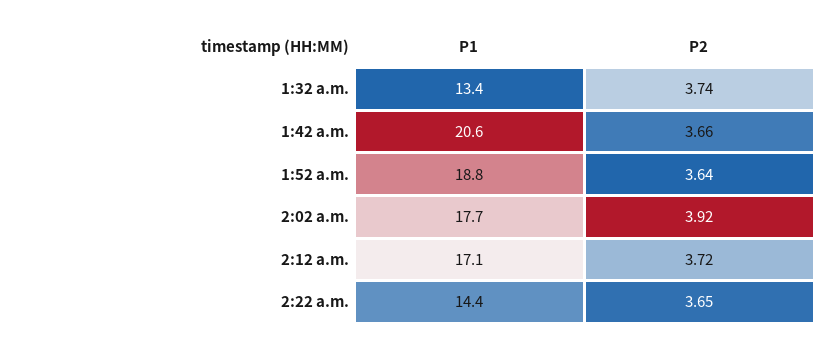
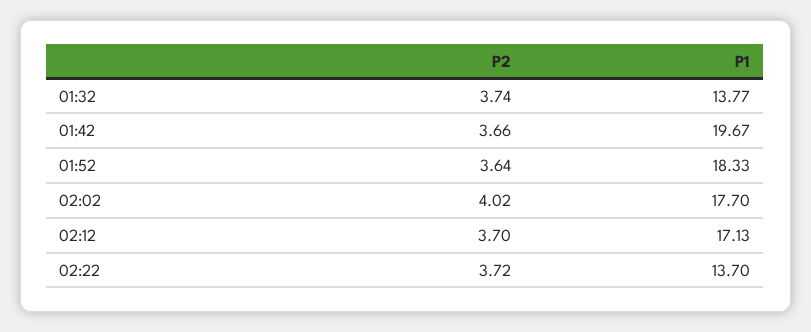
  {
    "P1": {
-     "1:32 a.m.": 13.4,
+     "1:32 a.m.": 13.77,
-     "1:42 a.m.": 20.6,
+     "1:42 a.m.": 19.67,
-     "1:52 a.m.": 18.8,
+     "1:52 a.m.": 18.33,
      "2:02 a.m.": 17.7,
      "2:12 a.m.": 17.13,
-     "2:22 a.m.": 14.4
+     "2:22 a.m.": 13.7
    },
    "P2": {
      "1:32 a.m.": 3.74,
      "1:42 a.m.": 3.66,
      "1:52 a.m.": 3.64,
-     "2:02 a.m.": 3.92,
+     "2:02 a.m.": 4.02,
-     "2:12 a.m.": 3.72,
+     "2:12 a.m.": 3.7,
-     "2:22 a.m.": 3.65
+     "2:22 a.m.": 3.72
    }
  }

